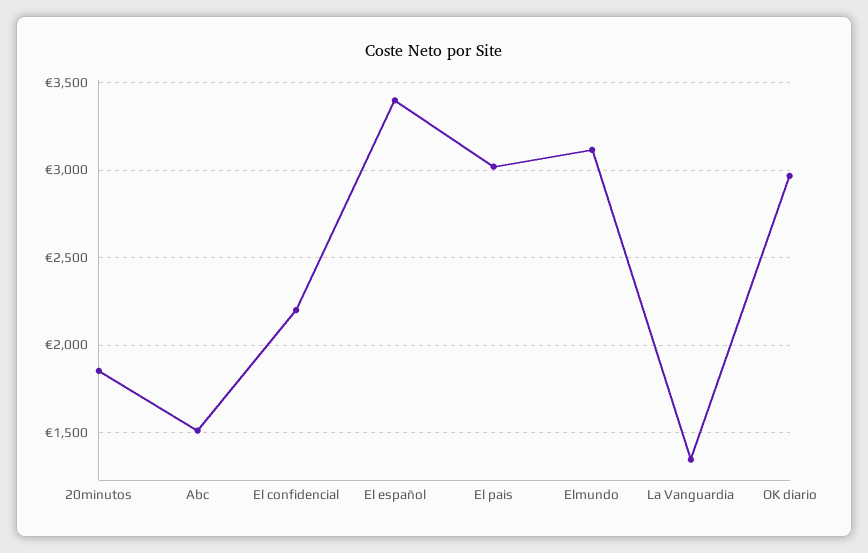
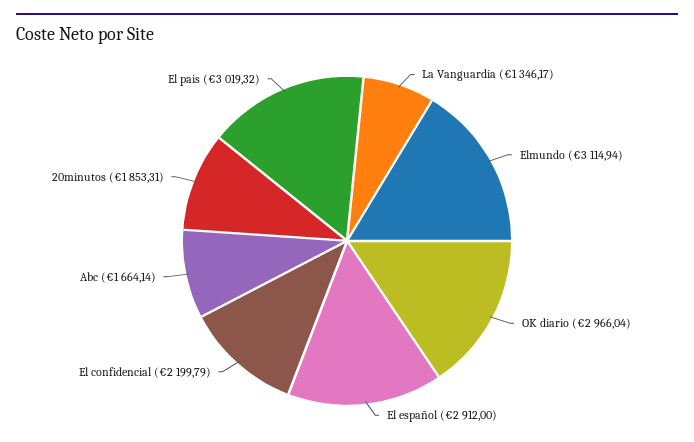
  {
    "20minutos": 1853.31,
-   "Abc": 1500,
+   "Abc": 1664.14,
    "El confidencial": 2199.79,
-   "El español": 3400,
+   "El español": 2912,
    "El pais": 3019.32,
    "Elmundo": 3114.94,
    "La Vanguardia": 1346.17,
    "OK diario": 2966.04
  }

